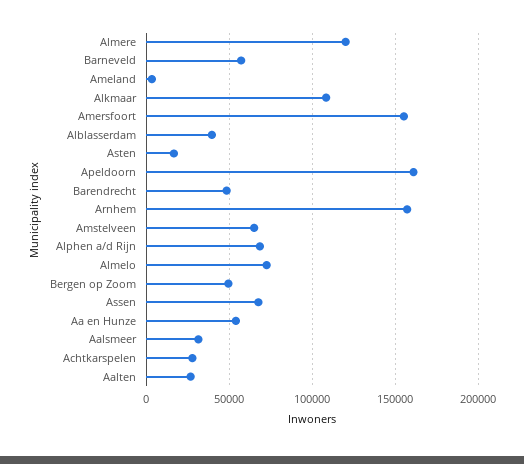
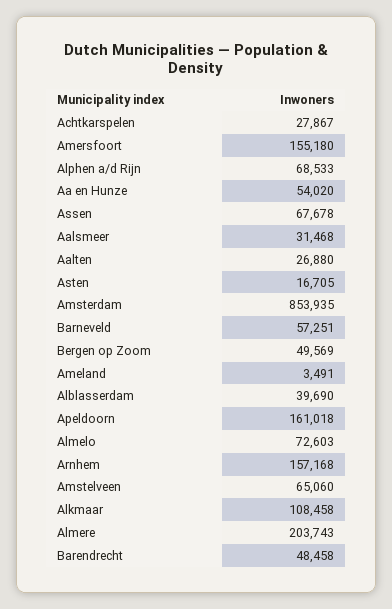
  {
-   "Almere": 120000,
+   "Almere": 203743,
    "Barneveld": 57251,
    "Ameland": 3491,
    "Alkmaar": 108458,
    "Amersfoort": 155180,
    "Alblasserdam": 39690,
    "Asten": 16705,
    "Apeldoorn": 161018,
    "Barendrecht": 48458,
    "Arnhem": 157168,
    "Amstelveen": 65060,
    "Alphen a/d Rijn": 68533,
    "Almelo": 72603,
    "Bergen op Zoom": 49569,
    "Assen": 67678,
    "Aa en Hunze": 54020,
    "Aalsmeer": 31468,
    "Achtkarspelen": 27867,
-   "Aalten": 26880
+   "Aalten": 26880,
+   "Amsterdam": 853935
  }

